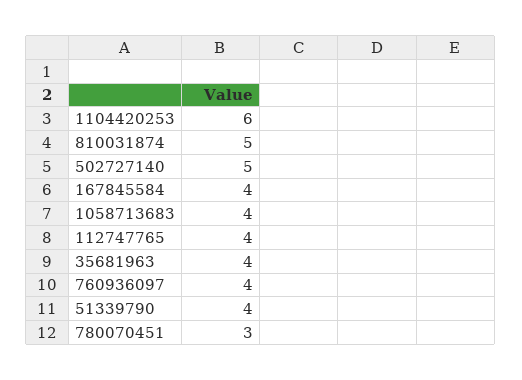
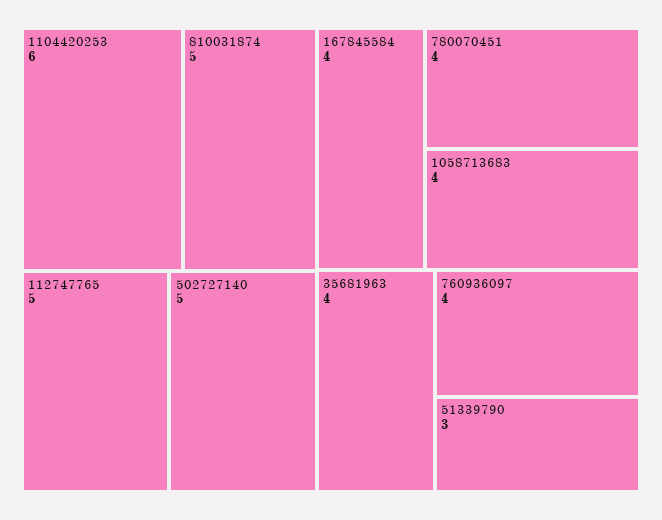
  {
    "1104420253": 6,
    "810031874": 5,
    "502727140": 5,
    "167845584": 4,
    "1058713683": 4,
-   "112747765": 4,
+   "112747765": 5,
    "35681963": 4,
    "760936097": 4,
-   "51339790": 4,
+   "51339790": 3,
-   "780070451": 3
+   "780070451": 4
  }

